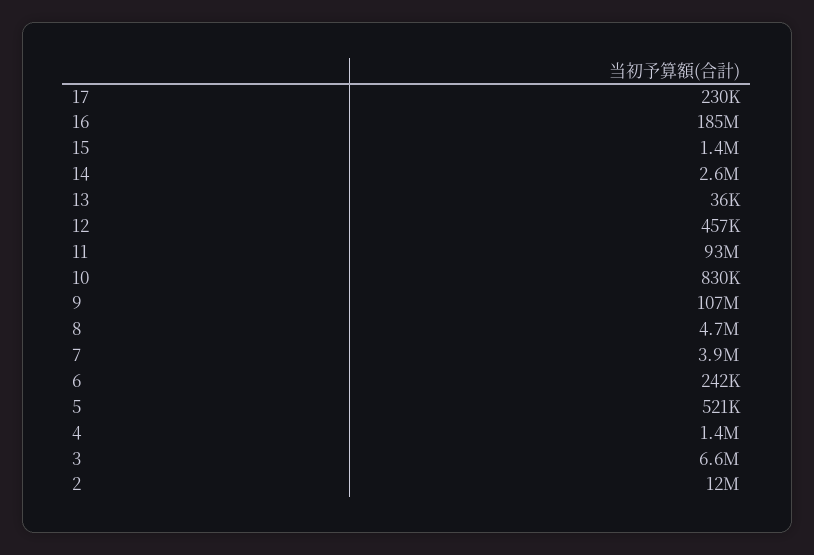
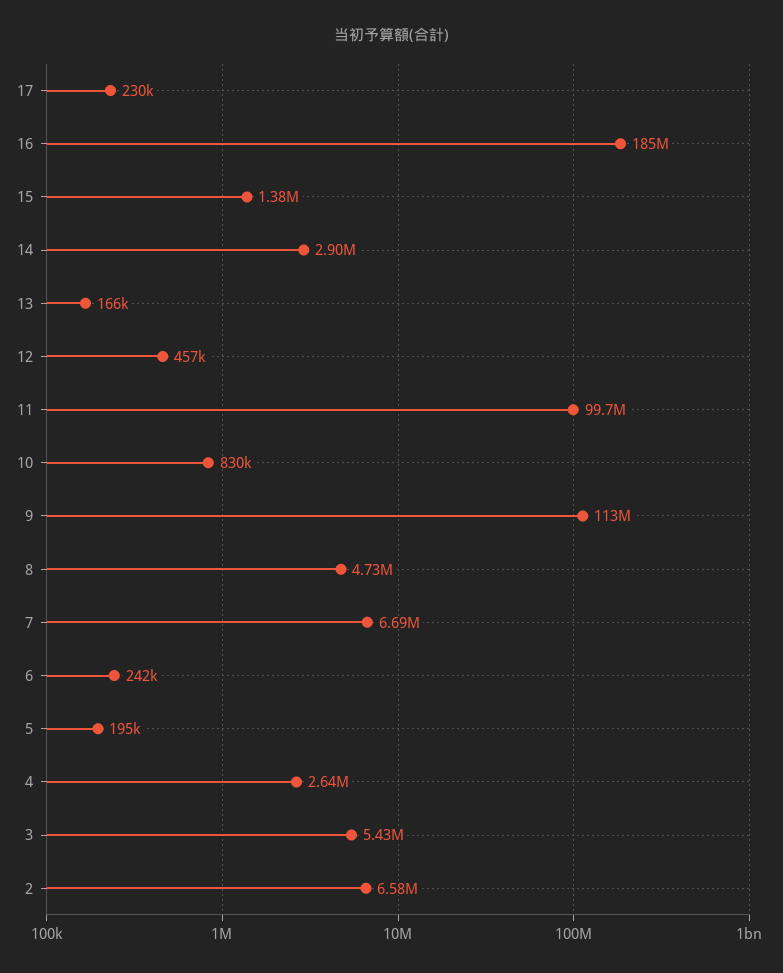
  {
    "17": 230000,
    "16": 185000000,
    "15": 1380000,
-   "14": 2600000,
+   "14": 2900000,
-   "13": 36000,
+   "13": 166000,
    "12": 457000,
-   "11": 93000000,
+   "11": 99700000,
    "10": 830000,
-   "9": 107000000,
+   "9": 113000000,
    "8": 4730000,
-   "7": 3900000,
+   "7": 6690000,
    "6": 242000,
-   "5": 521000,
+   "5": 195000,
-   "4": 1400000,
+   "4": 2640000,
-   "3": 6600000,
+   "3": 5430000,
-   "2": 12000000
+   "2": 6580000
  }

